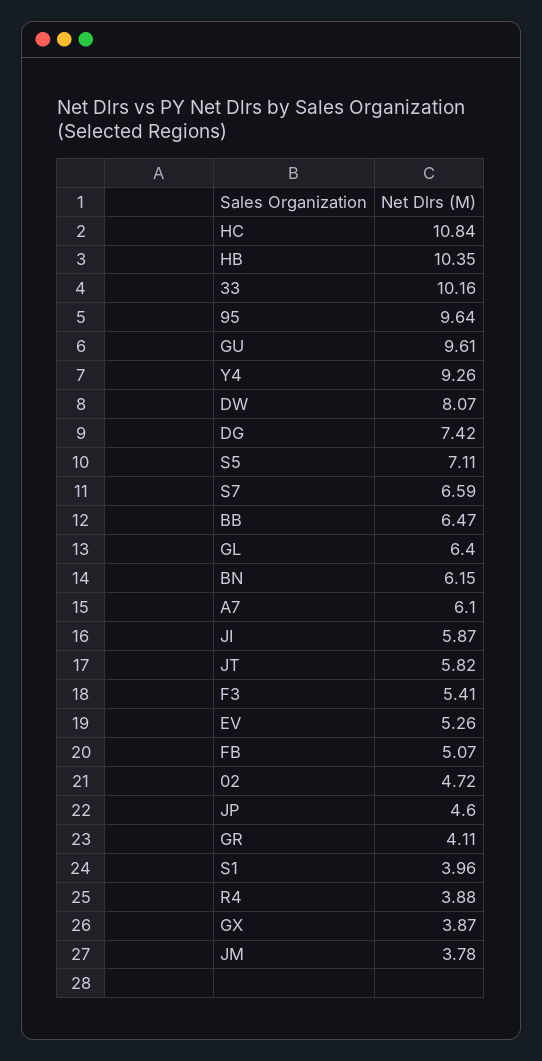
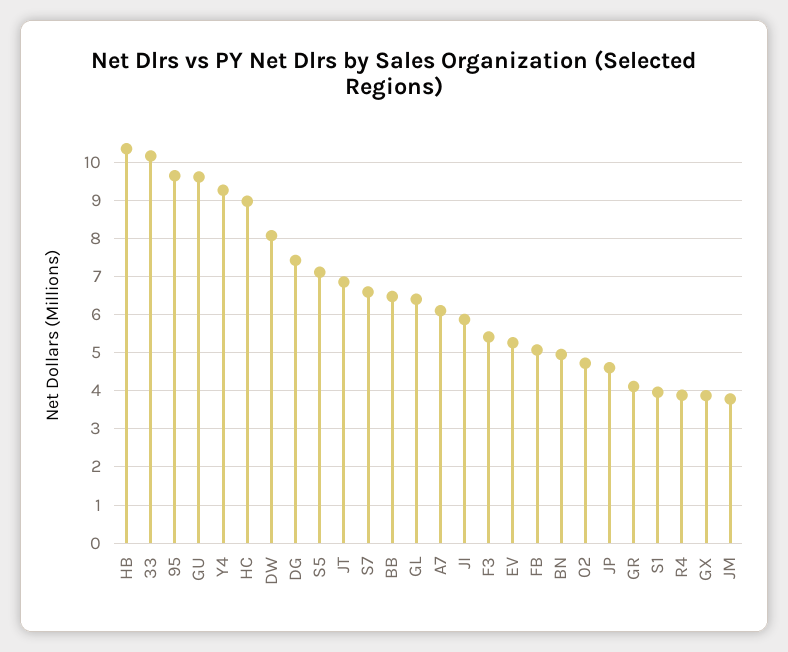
  {
-   "HC": 10.84,
+   "HC": 9,
    "HB": 10.35,
    "33": 10.16,
    "95": 9.64,
    "GU": 9.61,
    "Y4": 9.26,
    "DW": 8.07,
    "DG": 7.42,
    "S5": 7.11,
    "S7": 6.59,
    "BB": 6.47,
    "GL": 6.4,
-   "BN": 6.15,
+   "BN": 5,
    "A7": 6.1,
    "JI": 5.87,
-   "JT": 5.82,
+   "JT": 6.8,
    "F3": 5.41,
    "EV": 5.26,
    "FB": 5.07,
    "02": 4.72,
    "JP": 4.6,
    "GR": 4.11,
    "S1": 3.96,
    "R4": 3.88,
    "GX": 3.87,
    "JM": 3.78
  }

